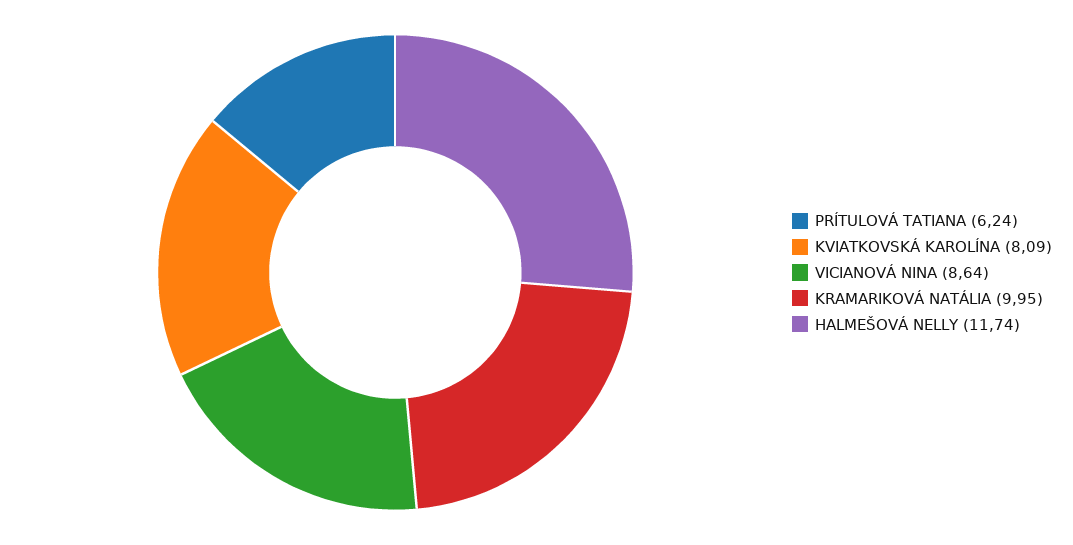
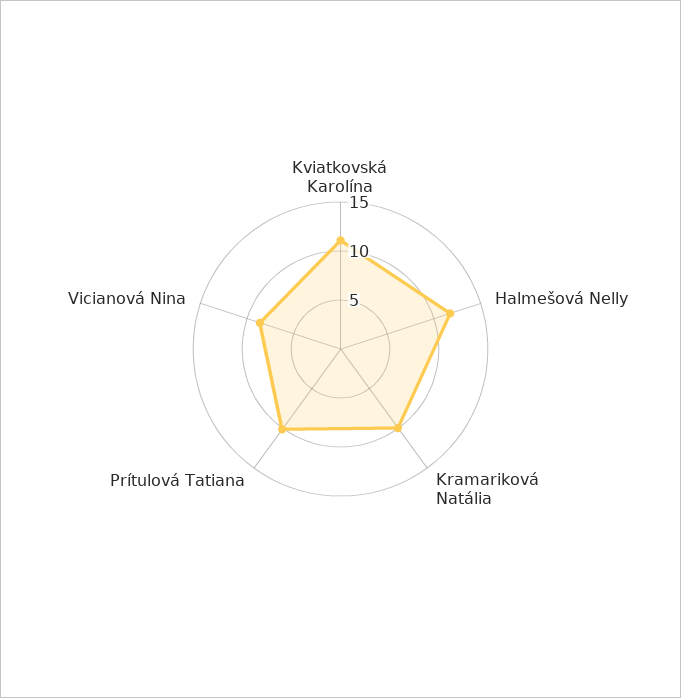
  {
-   "PRÍTULOVÁ TATIANA": 6.24,
+   "PRÍTULOVÁ TATIANA": 10,
-   "KVIATKOVSKÁ KAROLÍNA": 8.09,
+   "KVIATKOVSKÁ KAROLÍNA": 11,
    "VICIANOVÁ NINA": 8.64,
    "KRAMARIKOVÁ NATÁLIA": 9.95,
    "HALMEŠOVÁ NELLY": 11.74
  }

